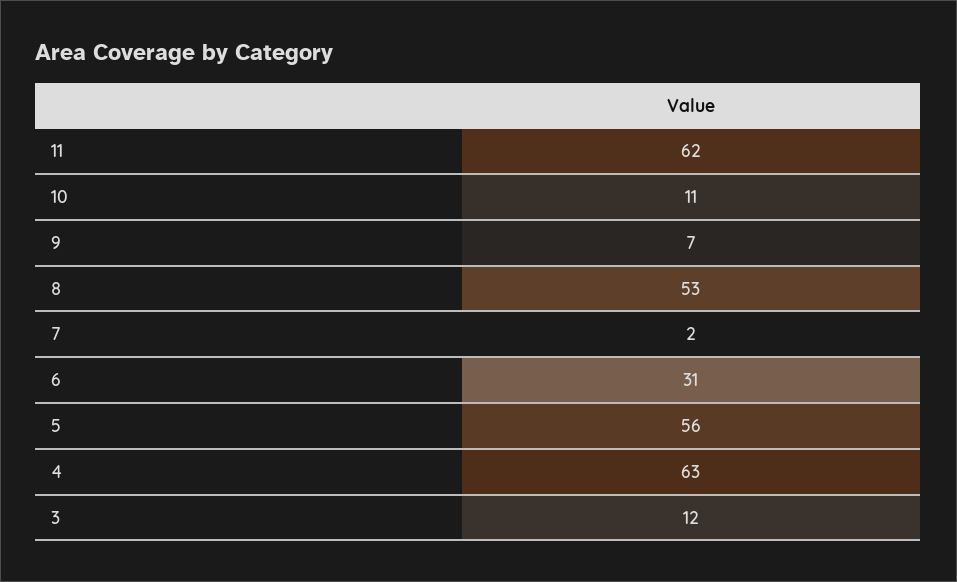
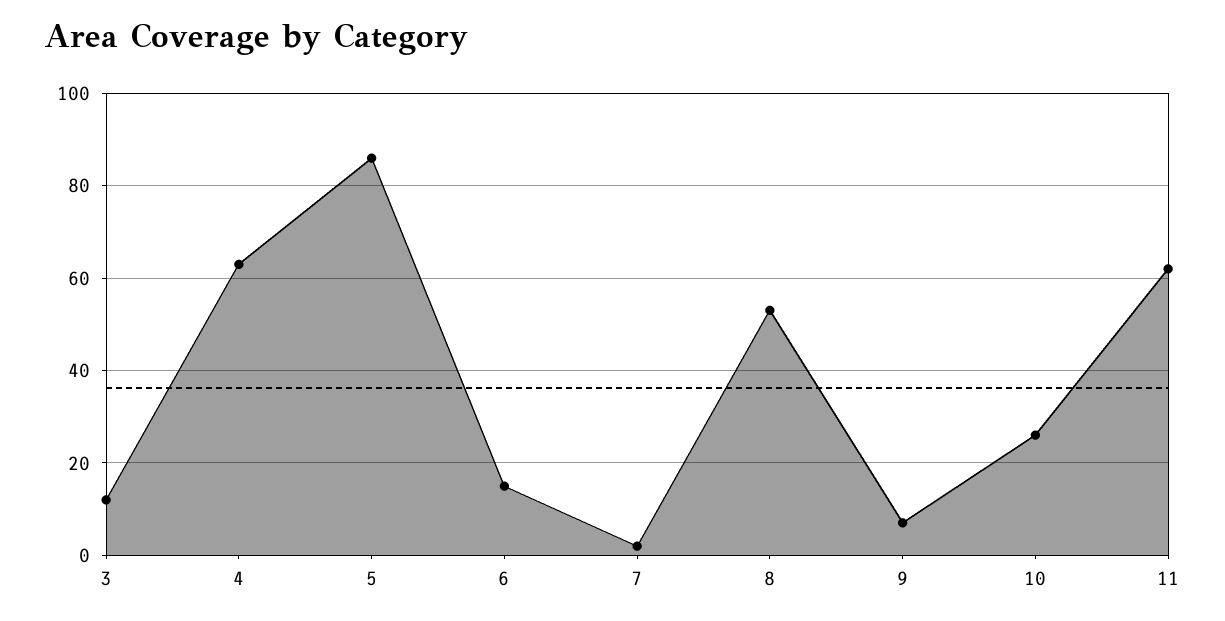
  {
    "11": 62,
-   "10": 11,
+   "10": 25,
    "9": 7,
    "8": 53,
    "7": 2,
-   "6": 31,
+   "6": 15,
-   "5": 56,
+   "5": 85,
    "4": 63,
    "3": 12
  }

